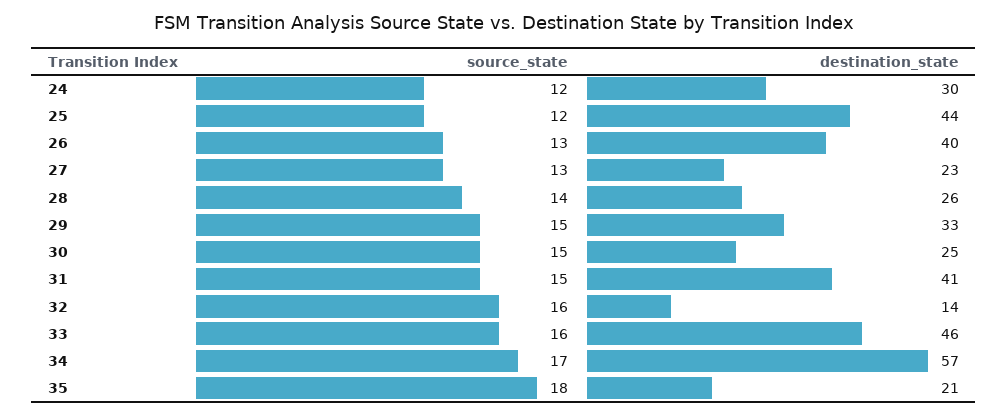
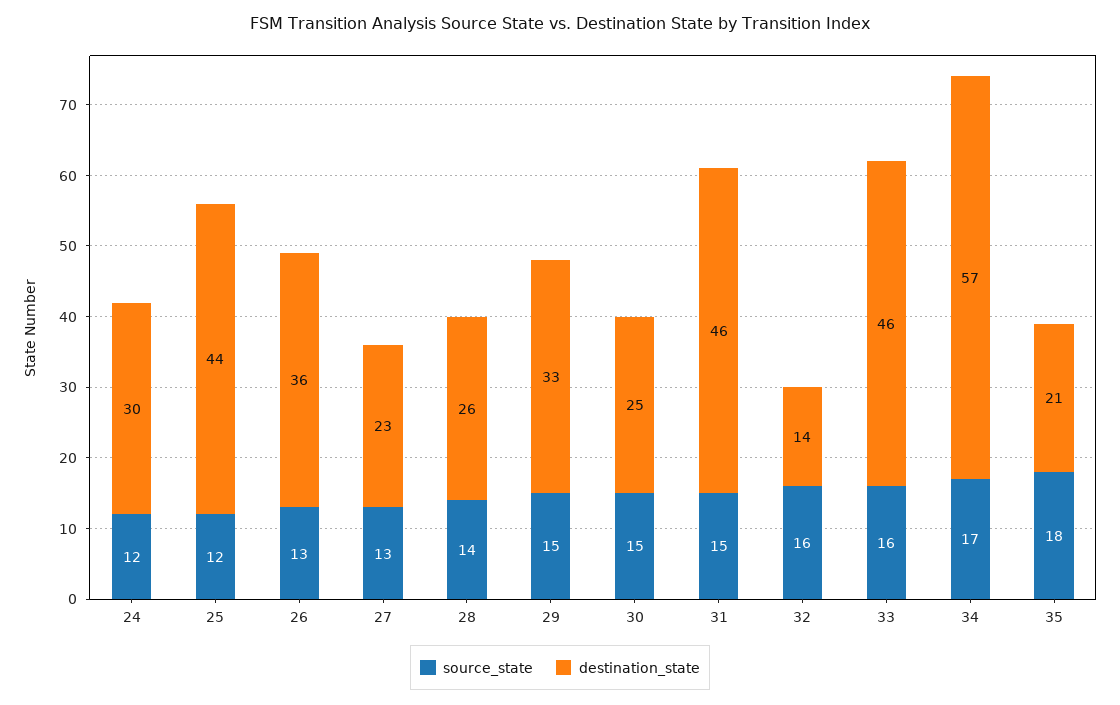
  {
    "source_state": {
      "24": 12,
      "25": 12,
      "26": 13,
      "27": 13,
      "28": 14,
      "29": 15,
      "30": 15,
      "31": 15,
      "32": 16,
      "33": 16,
      "34": 17,
      "35": 18
    },
    "destination_state": {
      "24": 30,
      "25": 44,
-     "26": 40,
+     "26": 36,
      "27": 23,
      "28": 26,
      "29": 33,
      "30": 25,
-     "31": 41,
+     "31": 46,
      "32": 14,
      "33": 46,
      "34": 57,
      "35": 21
    }
  }

